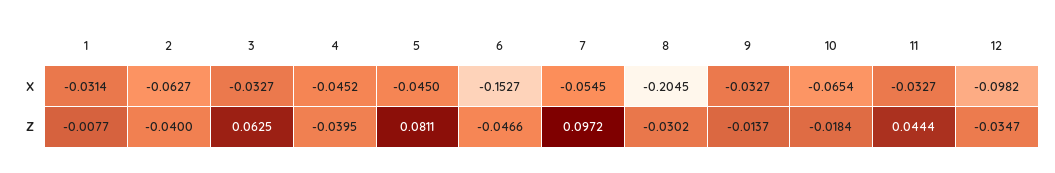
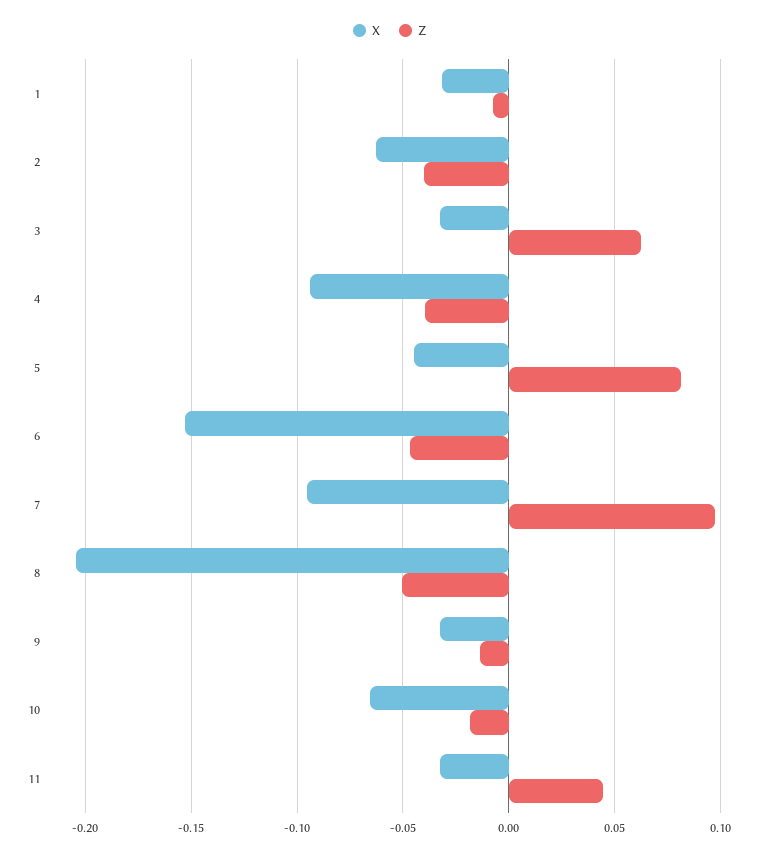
  {
    "X": {
      "1": -0.0314,
      "2": -0.0627,
      "3": -0.0327,
-     "4": -0.0452,
+     "4": -0.095,
      "5": -0.045,
      "6": -0.1527,
-     "7": -0.0545,
+     "7": -0.095,
      "8": -0.2045,
      "9": -0.0327,
      "10": -0.0654,
-     "11": -0.0327,
+     "11": -0.0327
-     "12": -0.0982
    },
    "Z": {
      "1": -0.0077,
      "2": -0.04,
      "3": 0.0625,
      "4": -0.0395,
      "5": 0.0811,
      "6": -0.0466,
      "7": 0.0972,
-     "8": -0.0302,
+     "8": -0.05,
      "9": -0.0137,
      "10": -0.0184,
-     "11": 0.0444,
+     "11": 0.0444
-     "12": -0.0347
    }
  }

